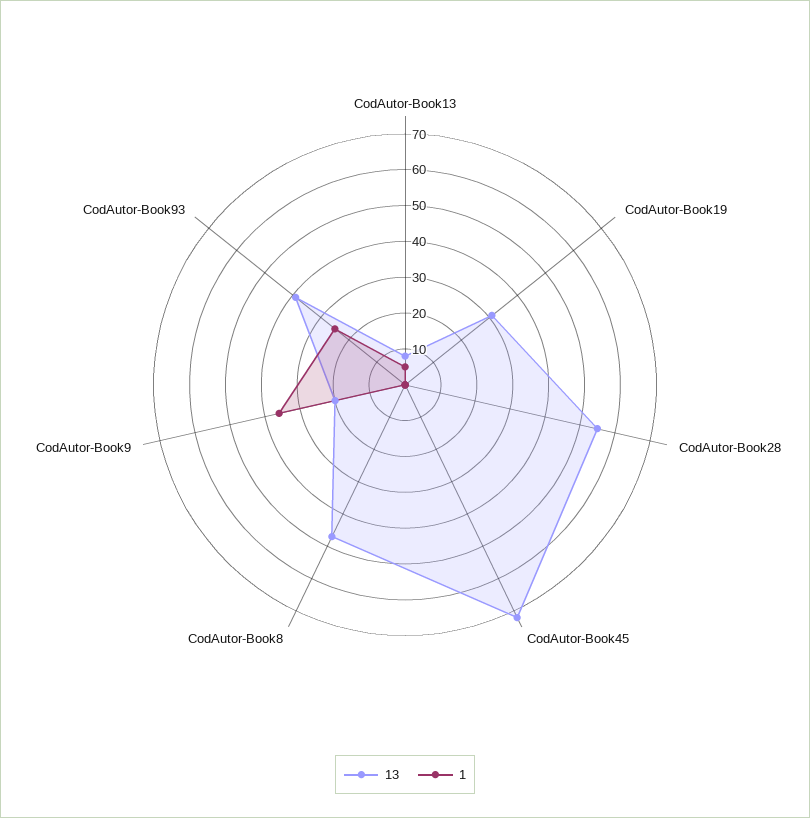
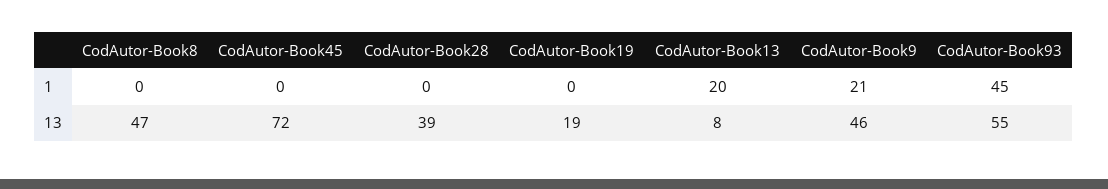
  {
    "13": {
      "CodAutor-Book13": 8,
-     "CodAutor-Book19": 30,
+     "CodAutor-Book19": 19,
-     "CodAutor-Book28": 55,
+     "CodAutor-Book28": 39,
      "CodAutor-Book45": 72,
      "CodAutor-Book8": 47,
-     "CodAutor-Book9": 20,
+     "CodAutor-Book9": 46,
-     "CodAutor-Book93": 40
+     "CodAutor-Book93": 55
    },
    "1": {
-     "CodAutor-Book13": 5,
+     "CodAutor-Book13": 20,
      "CodAutor-Book19": 0,
      "CodAutor-Book28": 0,
      "CodAutor-Book45": 0,
      "CodAutor-Book8": 0,
-     "CodAutor-Book9": 35,
+     "CodAutor-Book9": 21,
-     "CodAutor-Book93": 25
+     "CodAutor-Book93": 45
    }
  }

